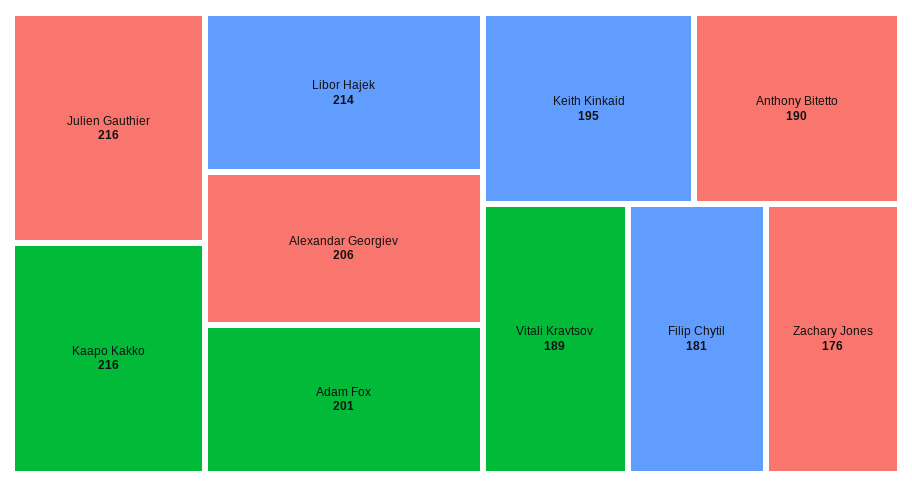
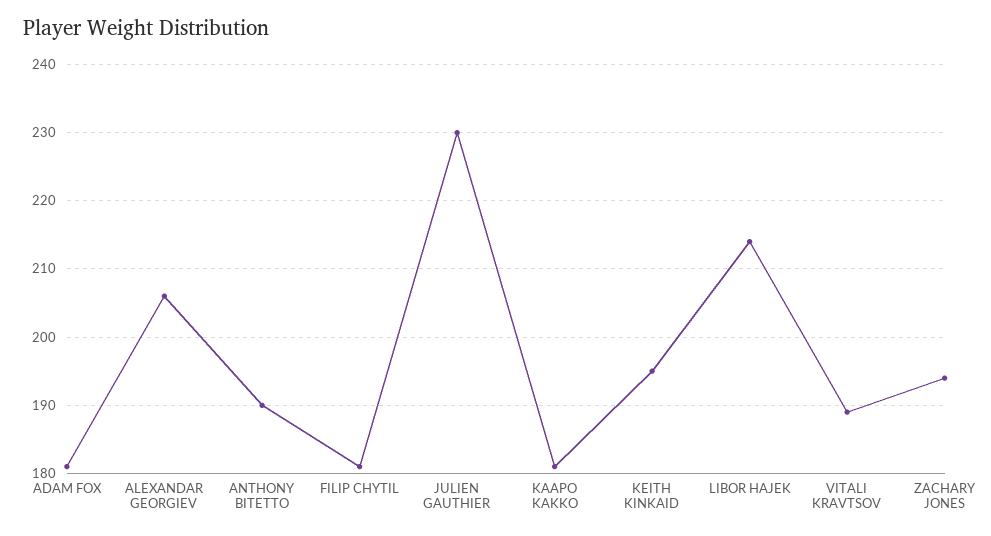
  {
-   "Julien Gauthier": 216,
+   "Julien Gauthier": 230,
-   "Kaapo Kakko": 216,
+   "Kaapo Kakko": 181,
    "Libor Hajek": 214,
    "Alexandar Georgiev": 206,
-   "Adam Fox": 201,
+   "Adam Fox": 181,
    "Keith Kinkaid": 195,
    "Anthony Bitetto": 190,
    "Vitali Kravtsov": 189,
    "Filip Chytil": 181,
-   "Zachary Jones": 176
+   "Zachary Jones": 194
  }

